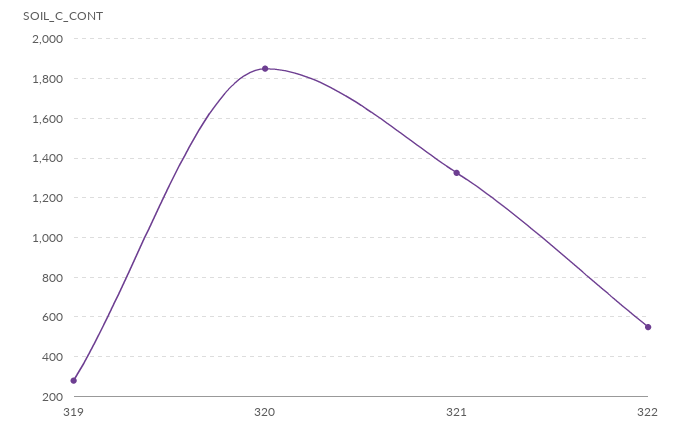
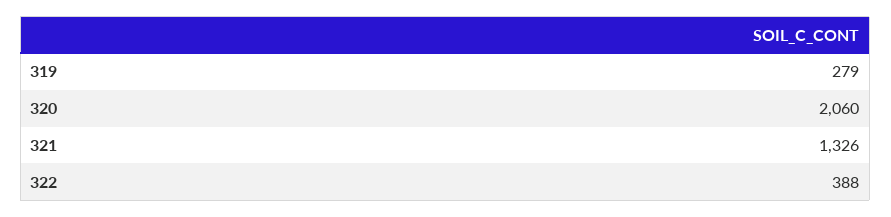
  {
    "319": 279,
-   "320": 1850,
+   "320": 2060,
    "321": 1326,
-   "322": 550
+   "322": 388
  }

